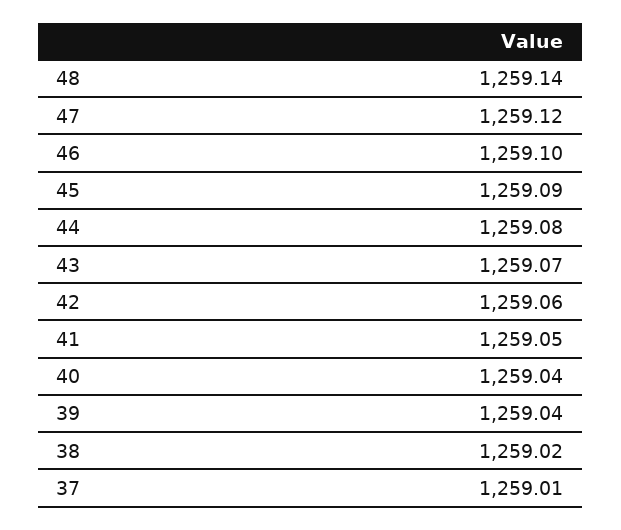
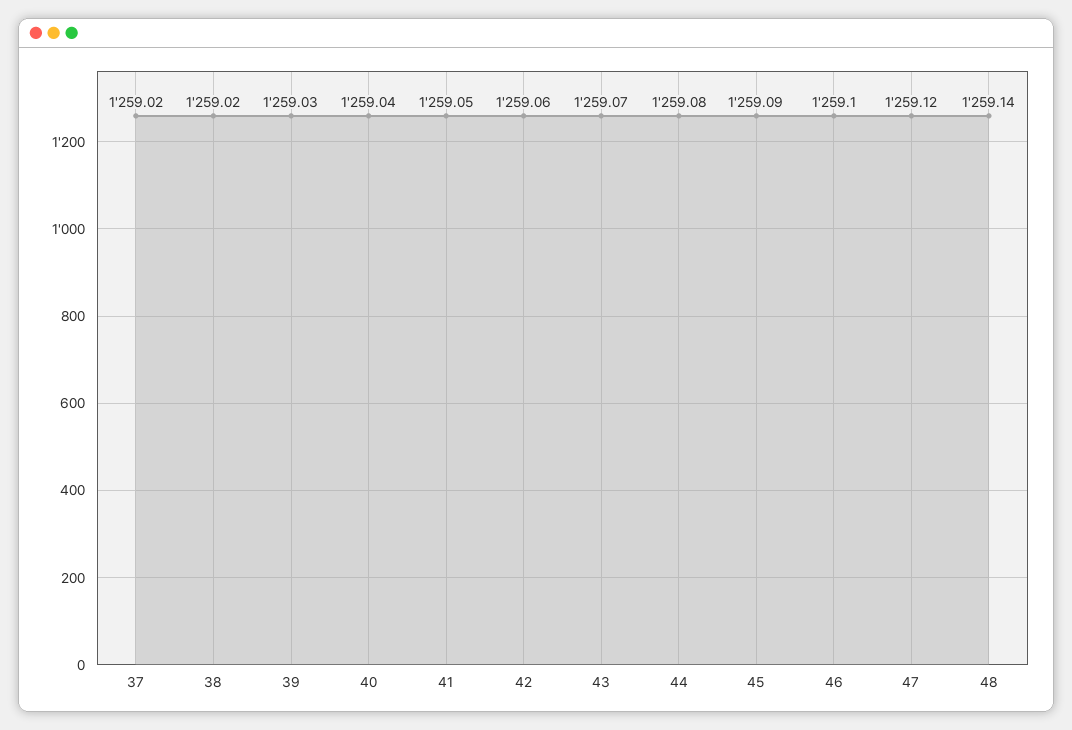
  {
    "48": 1259.14,
    "47": 1259.12,
    "46": 1259.1,
    "45": 1259.09,
    "44": 1259.08,
    "43": 1259.07,
    "42": 1259.06,
    "41": 1259.05,
    "40": 1259.04,
-   "39": 1259.04,
+   "39": 1259.03,
    "38": 1259.02,
-   "37": 1259.01
+   "37": 1259.02
  }

